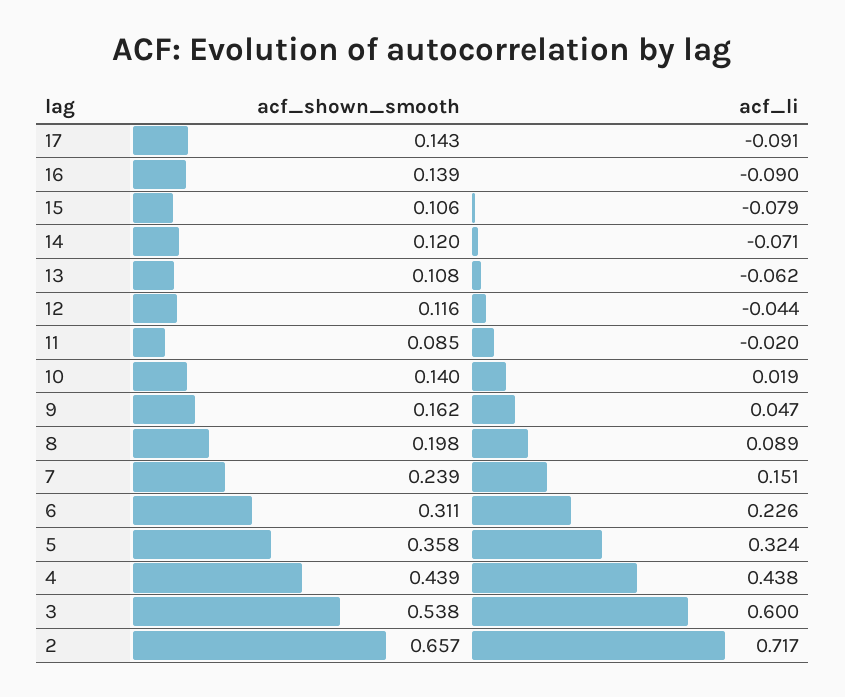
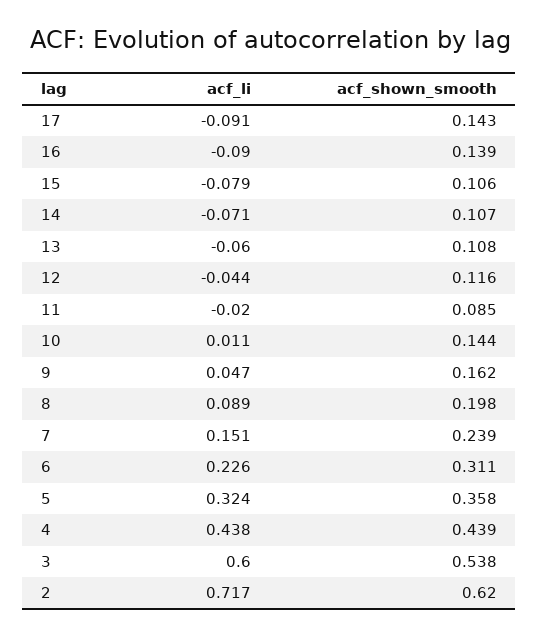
  {
    "acf_shown_smooth": {
      "17": 0.143,
      "16": 0.139,
      "15": 0.106,
-     "14": 0.12,
+     "14": 0.107,
      "13": 0.108,
      "12": 0.116,
      "11": 0.085,
-     "10": 0.14,
+     "10": 0.144,
      "9": 0.162,
      "8": 0.198,
      "7": 0.239,
      "6": 0.311,
      "5": 0.358,
      "4": 0.439,
      "3": 0.538,
-     "2": 0.657
+     "2": 0.62
    },
    "acf_li": {
      "17": -0.091,
      "16": -0.09,
      "15": -0.079,
      "14": -0.071,
-     "13": -0.062,
+     "13": -0.06,
      "12": -0.044,
      "11": -0.02,
-     "10": 0.019,
+     "10": 0.011,
      "9": 0.047,
      "8": 0.089,
      "7": 0.151,
      "6": 0.226,
      "5": 0.324,
      "4": 0.438,
      "3": 0.6,
      "2": 0.717
    }
  }

